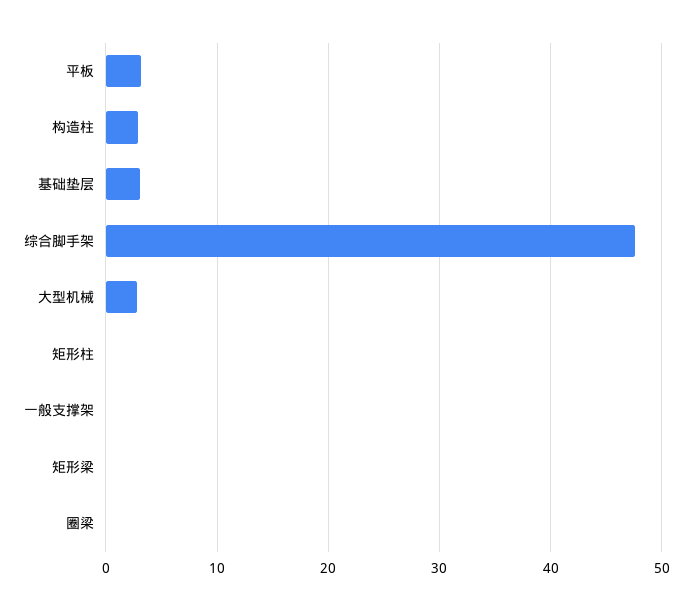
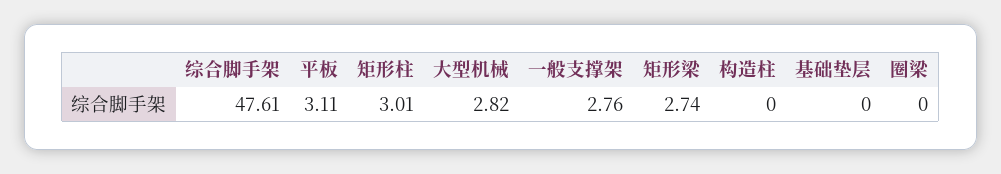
  {
    "平板": 3.11,
-   "构造柱": 3,
+   "构造柱": 0,
-   "基础垫层": 3,
+   "基础垫层": 0,
    "综合脚手架": 47.61,
    "大型机械": 2.82,
-   "矩形柱": 0,
+   "矩形柱": 3.01,
-   "一般支撑架": 0,
+   "一般支撑架": 2.76,
-   "矩形梁": 0,
+   "矩形梁": 2.74,
    "圈梁": 0
  }

